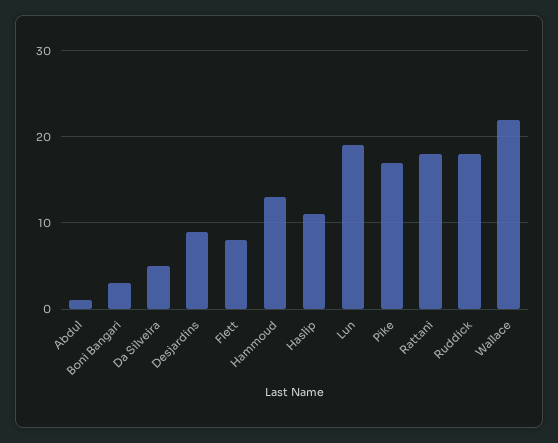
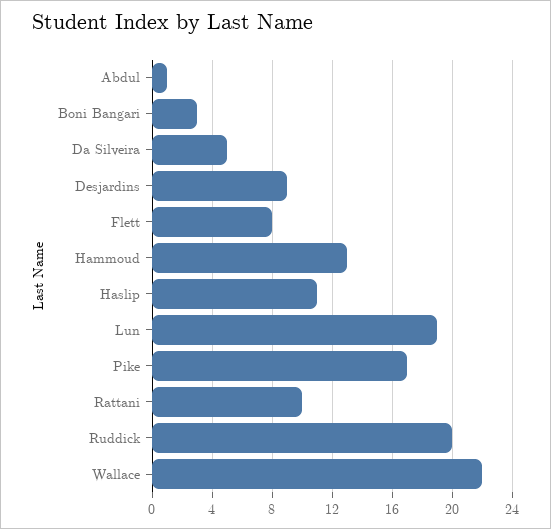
  {
    "Abdul": 1,
    "Boni Bangari": 3,
    "Da Silveira": 5,
    "Desjardins": 9,
    "Flett": 8,
    "Hammoud": 13,
    "Haslip": 11,
    "Lun": 19,
    "Pike": 17,
-   "Rattani": 18,
+   "Rattani": 10,
-   "Ruddick": 18,
+   "Ruddick": 20,
    "Wallace": 22
  }

